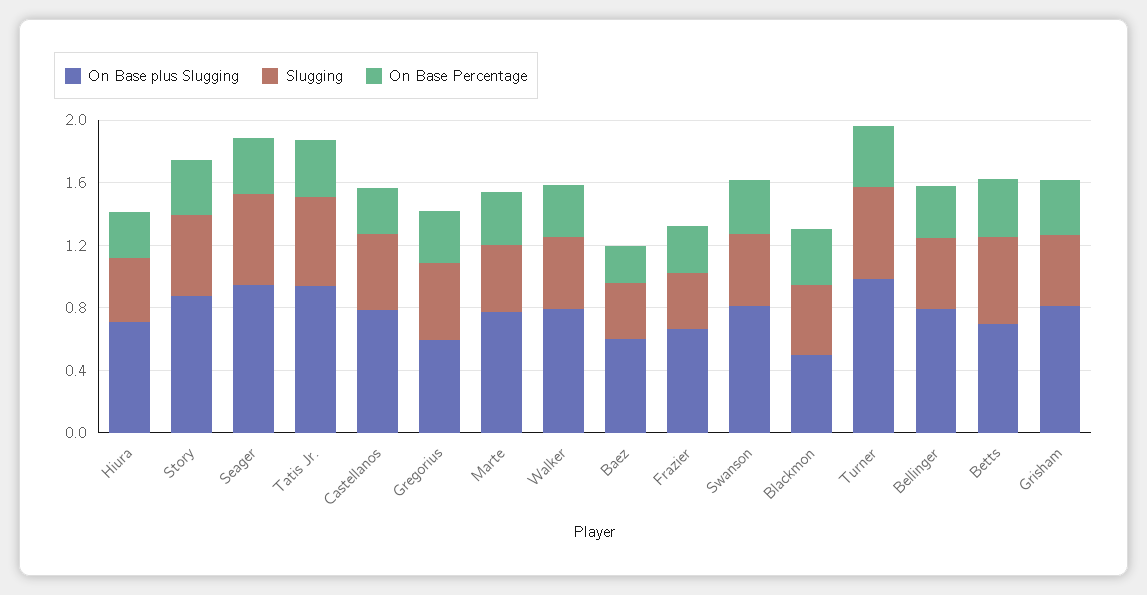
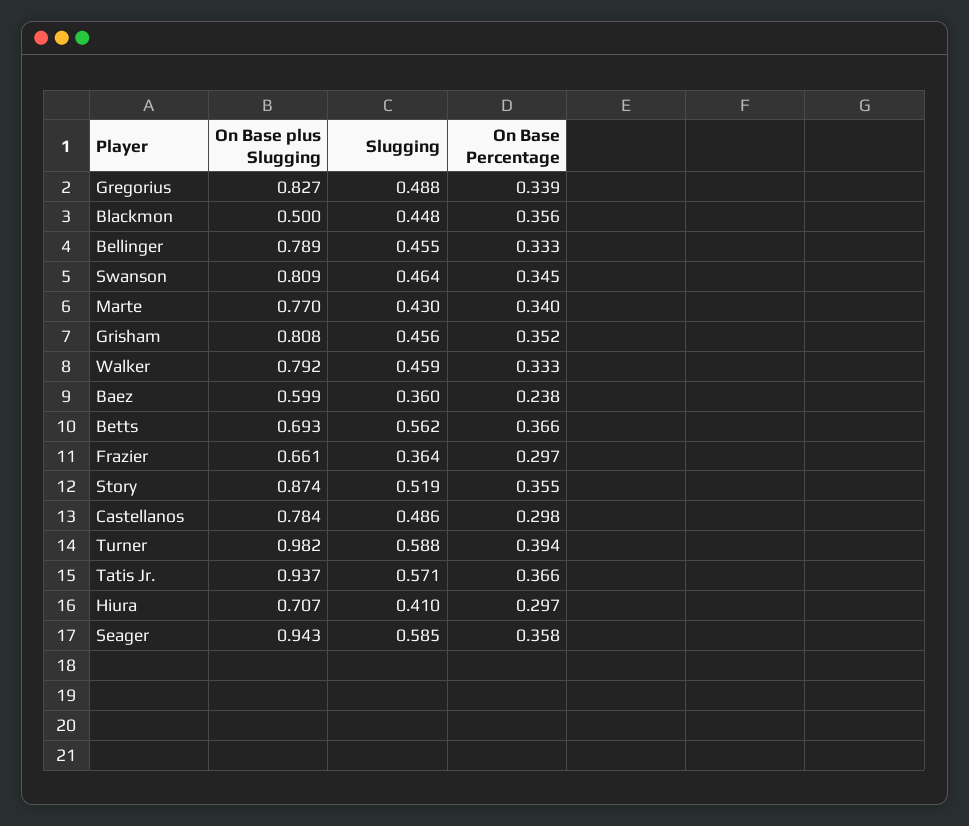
  {
    "On Base plus Slugging": {
      "Hiura": 0.707,
      "Story": 0.874,
      "Seager": 0.943,
      "Tatis Jr.": 0.937,
      "Castellanos": 0.784,
-     "Gregorius": 0.6,
+     "Gregorius": 0.827,
      "Marte": 0.77,
      "Walker": 0.792,
      "Baez": 0.599,
      "Frazier": 0.661,
      "Swanson": 0.809,
      "Blackmon": 0.5,
      "Turner": 0.982,
      "Bellinger": 0.789,
      "Betts": 0.693,
      "Grisham": 0.808
    },
    "Slugging": {
      "Hiura": 0.41,
      "Story": 0.519,
      "Seager": 0.585,
      "Tatis Jr.": 0.571,
      "Castellanos": 0.486,
      "Gregorius": 0.488,
      "Marte": 0.43,
      "Walker": 0.459,
      "Baez": 0.36,
      "Frazier": 0.364,
      "Swanson": 0.464,
      "Blackmon": 0.448,
      "Turner": 0.588,
      "Bellinger": 0.455,
      "Betts": 0.562,
      "Grisham": 0.456
    },
    "On Base Percentage": {
      "Hiura": 0.297,
      "Story": 0.355,
      "Seager": 0.358,
      "Tatis Jr.": 0.366,
      "Castellanos": 0.298,
      "Gregorius": 0.339,
      "Marte": 0.34,
      "Walker": 0.333,
      "Baez": 0.238,
      "Frazier": 0.297,
      "Swanson": 0.345,
      "Blackmon": 0.356,
      "Turner": 0.394,
      "Bellinger": 0.333,
      "Betts": 0.366,
      "Grisham": 0.352
    }
  }

